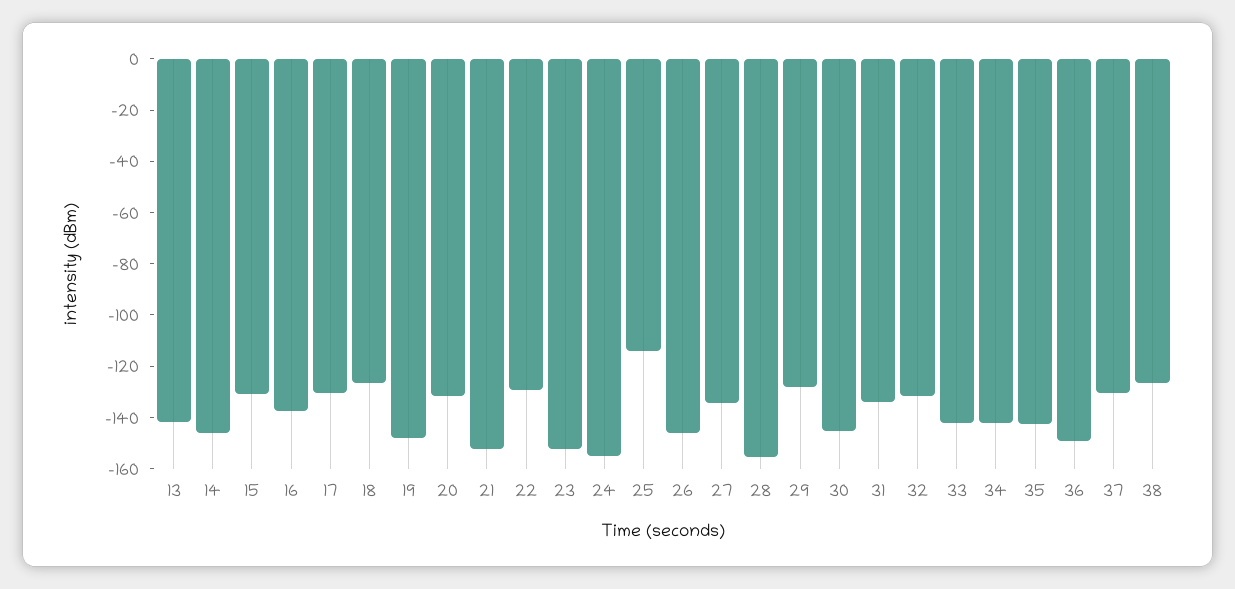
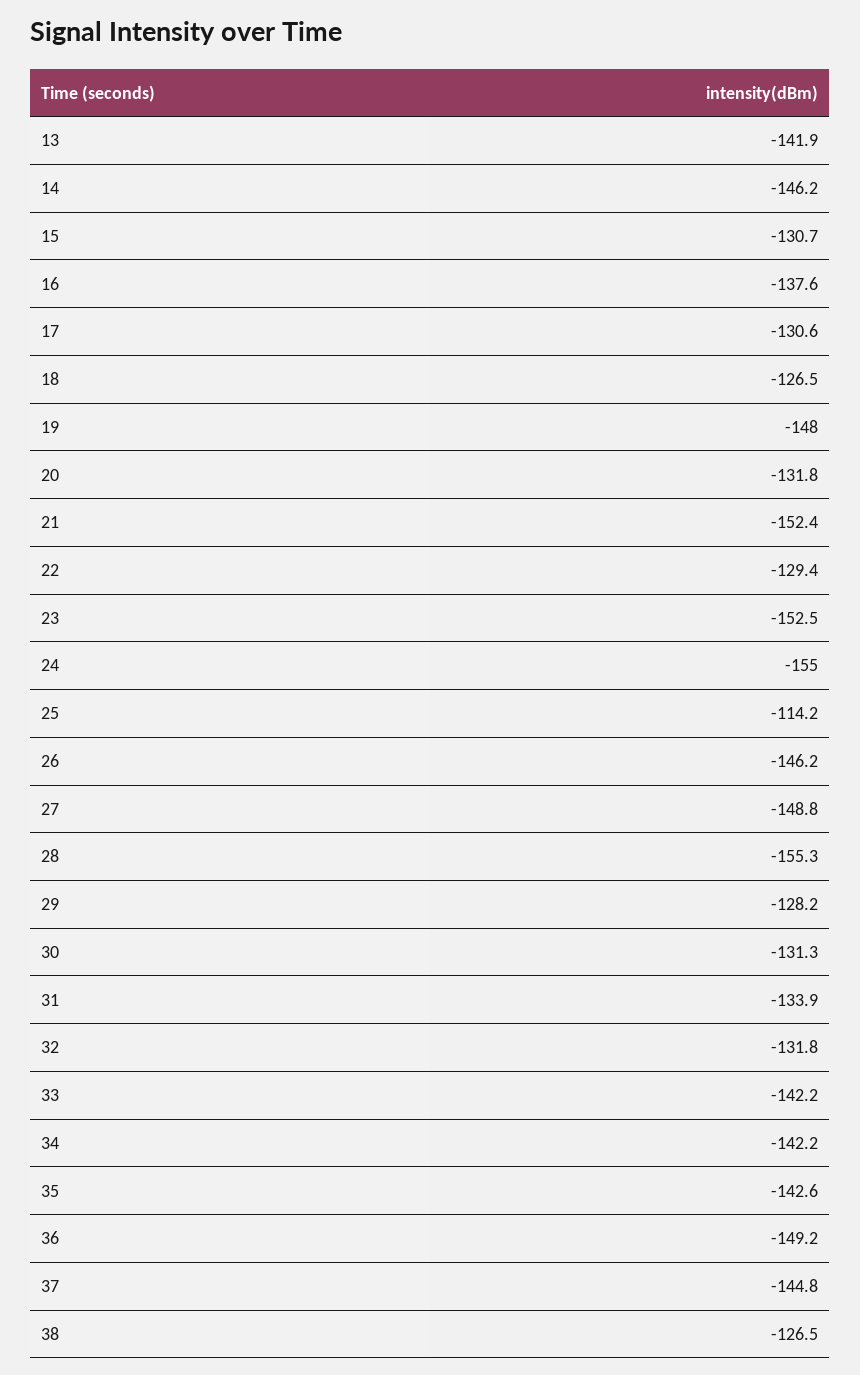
  {
    "13": -141.9,
    "14": -146.2,
    "15": -130.7,
    "16": -137.6,
    "17": -130.6,
    "18": -126.5,
    "19": -148,
    "20": -131.8,
    "21": -152.4,
    "22": -129.4,
    "23": -152.5,
    "24": -155,
    "25": -114.2,
    "26": -146.2,
-   "27": -135,
+   "27": -148.8,
    "28": -155.3,
    "29": -128.2,
-   "30": -145,
+   "30": -131.3,
    "31": -133.9,
    "32": -131.8,
    "33": -142.2,
    "34": -142.2,
    "35": -142.6,
    "36": -149.2,
-   "37": -130,
+   "37": -144.8,
    "38": -126.5
  }

